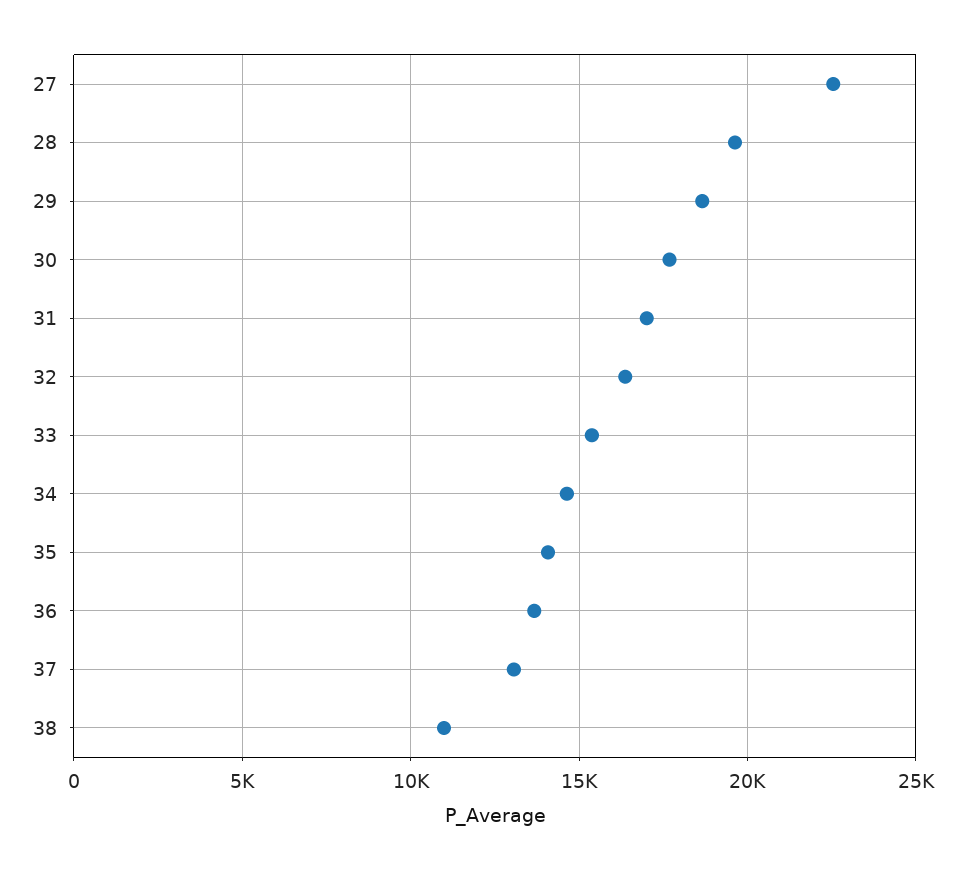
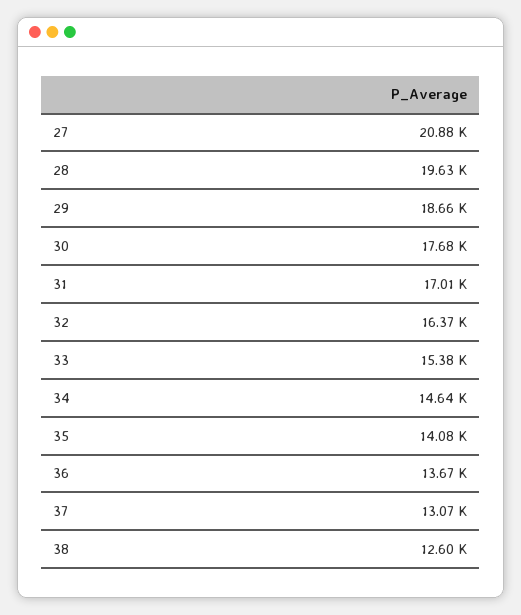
  {
-   "27": 22500,
+   "27": 20880,
    "28": 19630,
    "29": 18660,
    "30": 17680,
    "31": 17010,
    "32": 16370,
    "33": 15380,
    "34": 14640,
    "35": 14080,
    "36": 13670,
    "37": 13070,
-   "38": 11000
+   "38": 12600
  }

